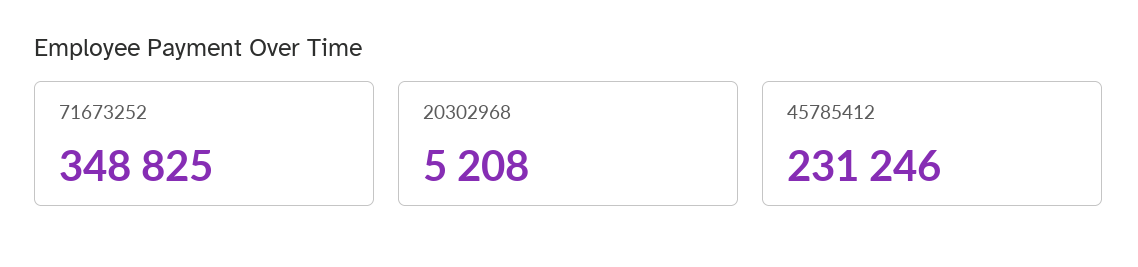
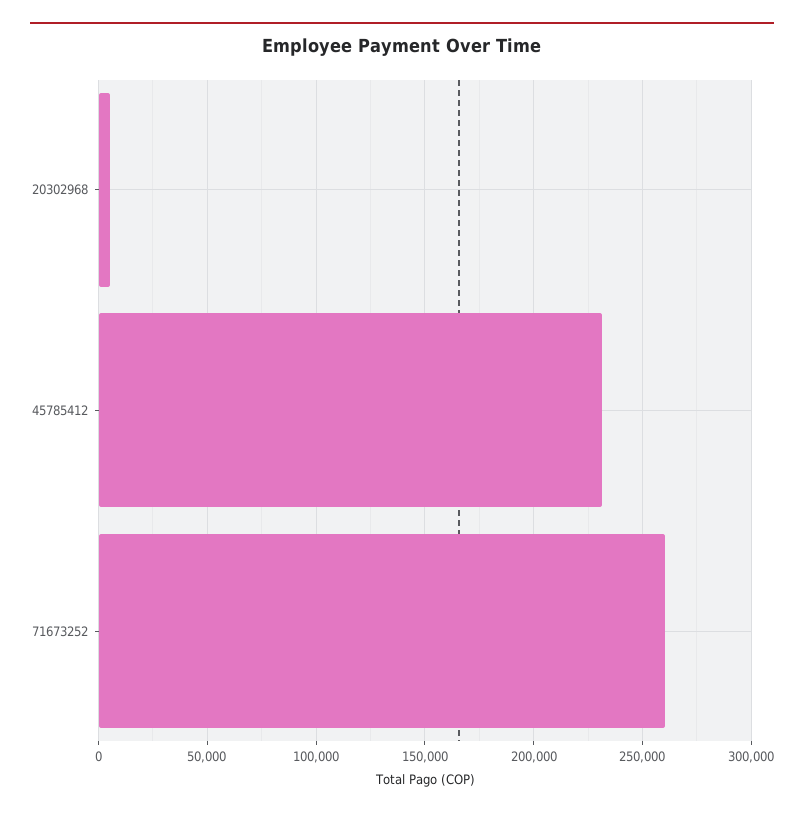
  {
-   "71673252": 348825,
+   "71673252": 260000,
    "20302968": 5208,
    "45785412": 231246
  }

